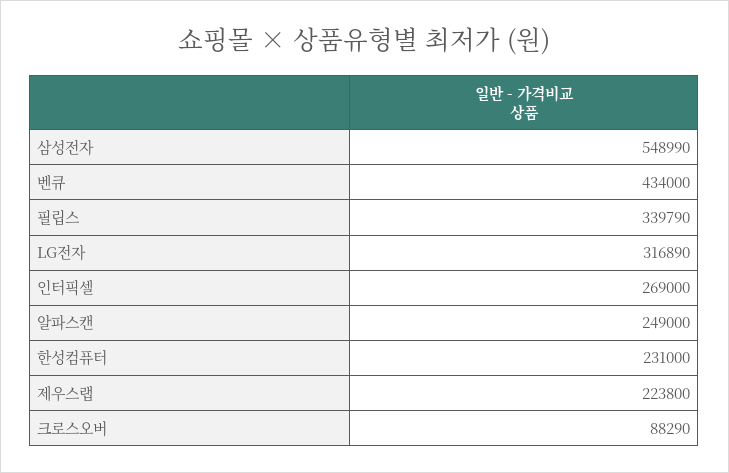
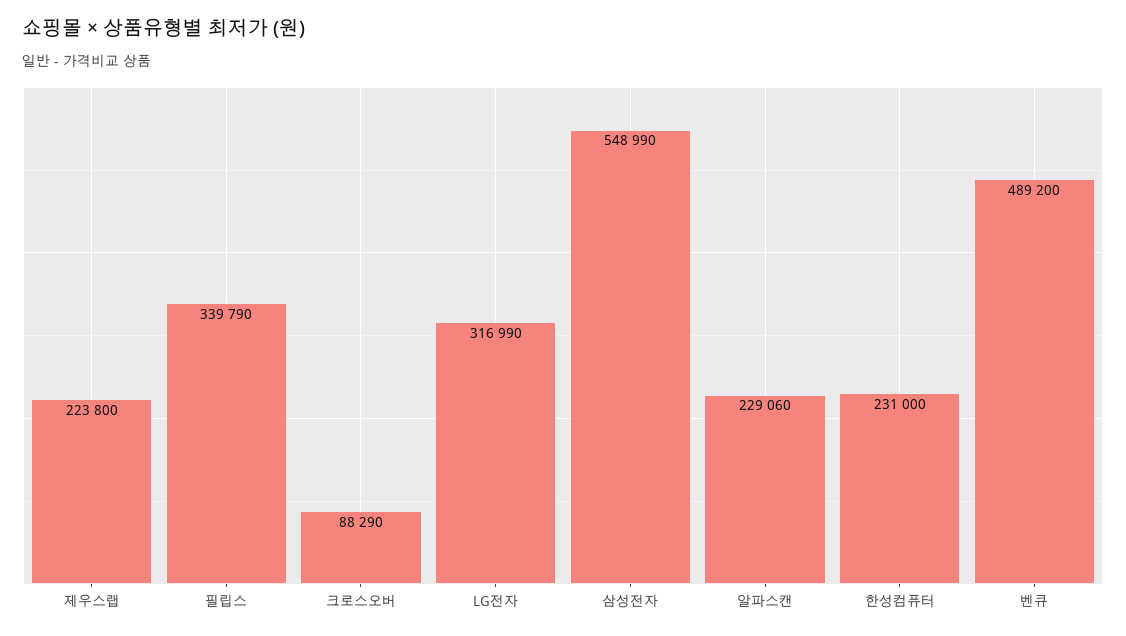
  {
    "삼성전자": 548990,
-   "벤큐": 434000,
+   "벤큐": 489200,
    "필립스": 339790,
-   "LG전자": 316890,
+   "LG전자": 316990,
-   "인터픽셀": 269000,
-   "알파스캔": 249000,
+   "알파스캔": 229060,
    "한성컴퓨터": 231000,
    "제우스랩": 223800,
    "크로스오버": 88290
  }

